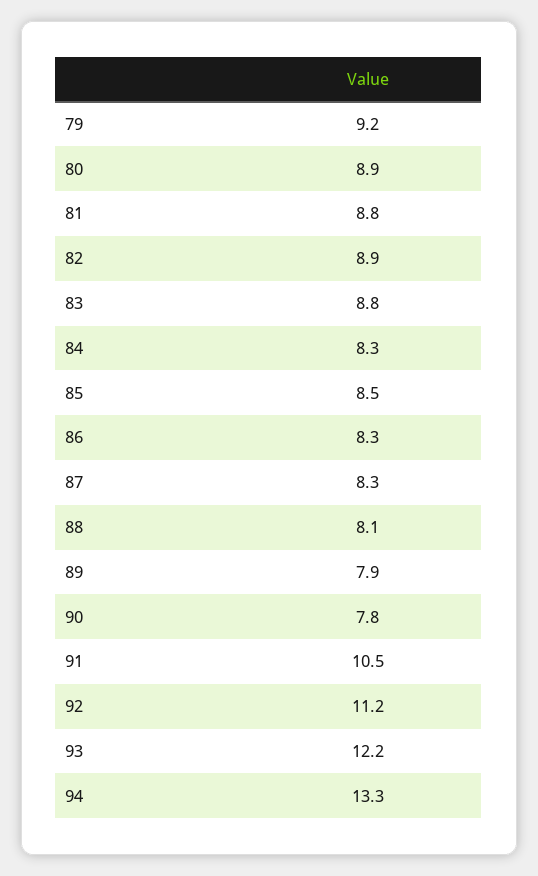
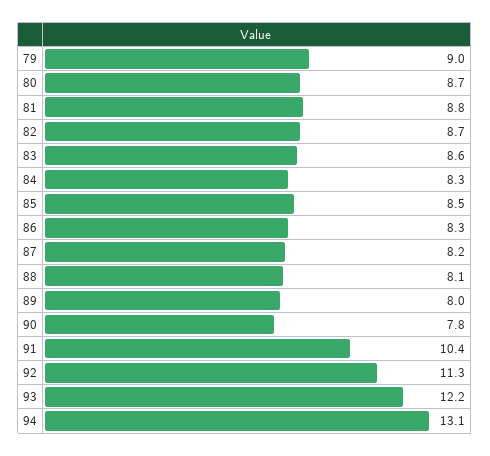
  {
-   "79": 9.2,
+   "79": 9,
-   "80": 8.9,
+   "80": 8.7,
    "81": 8.8,
-   "82": 8.9,
+   "82": 8.7,
-   "83": 8.8,
+   "83": 8.6,
    "84": 8.3,
    "85": 8.5,
    "86": 8.3,
-   "87": 8.3,
+   "87": 8.2,
    "88": 8.1,
-   "89": 7.9,
+   "89": 8,
    "90": 7.8,
-   "91": 10.5,
+   "91": 10.4,
-   "92": 11.2,
+   "92": 11.3,
    "93": 12.2,
-   "94": 13.3
+   "94": 13.1
  }

